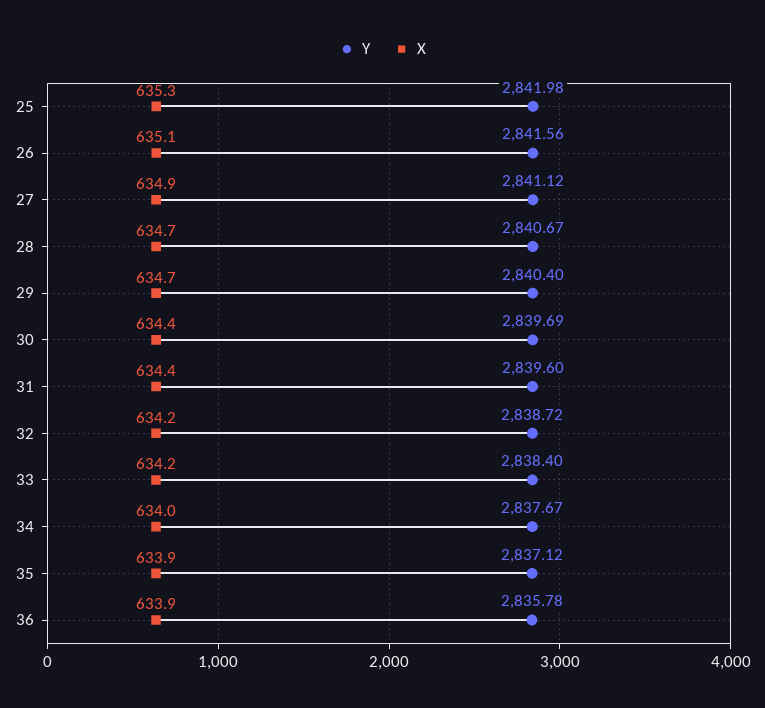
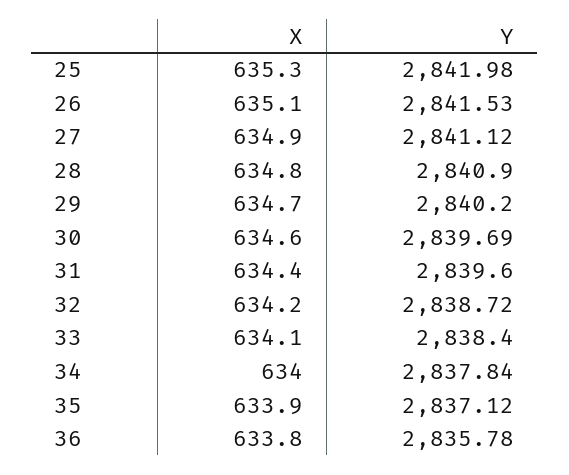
  {
    "Y": {
      "25": 2841.98,
-     "26": 2841.56,
+     "26": 2841.53,
      "27": 2841.12,
-     "28": 2840.67,
+     "28": 2840.9,
-     "29": 2840.4,
+     "29": 2840.2,
      "30": 2839.69,
      "31": 2839.6,
      "32": 2838.72,
      "33": 2838.4,
-     "34": 2837.67,
+     "34": 2837.84,
      "35": 2837.12,
      "36": 2835.78
    },
    "X": {
      "25": 635.3,
      "26": 635.1,
      "27": 634.9,
-     "28": 634.7,
+     "28": 634.8,
      "29": 634.7,
-     "30": 634.4,
+     "30": 634.6,
      "31": 634.4,
      "32": 634.2,
-     "33": 634.2,
+     "33": 634.1,
      "34": 634,
      "35": 633.9,
-     "36": 633.9
+     "36": 633.8
    }
  }

